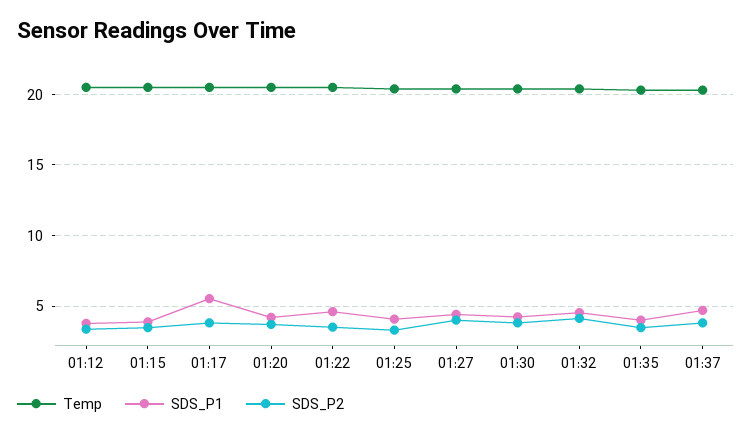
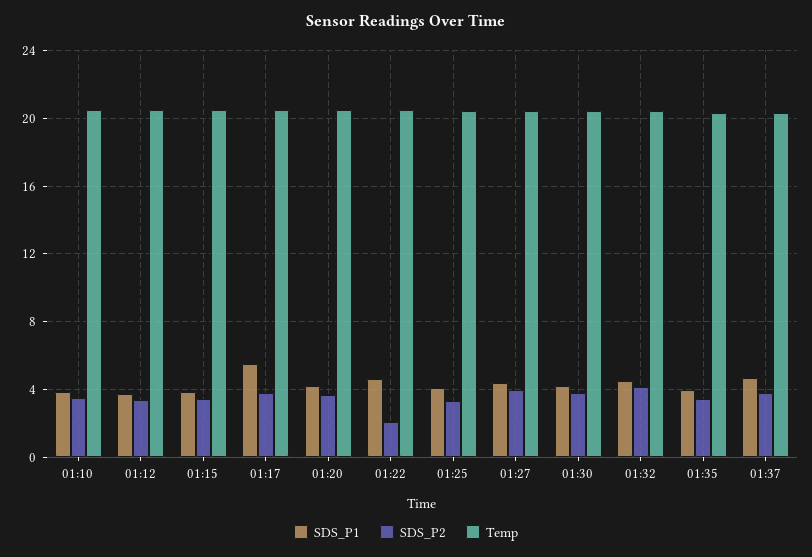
  {
    "Temp": {
      "01:12": 20.5,
      "01:15": 20.5,
      "01:17": 20.5,
      "01:20": 20.5,
      "01:22": 20.5,
      "01:25": 20.5,
      "01:27": 20.5,
      "01:30": 20.5,
      "01:32": 20.5,
      "01:35": 20.5,
-     "01:37": 20.5
+     "01:37": 20.5,
+     "01:10": 20.5
    },
    "SDS_P1": {
      "01:12": 4,
      "01:15": 4,
      "01:17": 5.5,
      "01:20": 4,
      "01:22": 4.5,
      "01:25": 4,
      "01:27": 4.5,
      "01:30": 4,
      "01:32": 4.5,
      "01:35": 4,
-     "01:37": 4.5
+     "01:37": 4.5,
+     "01:10": 4
    },
    "SDS_P2": {
      "01:12": 3.5,
      "01:15": 3.5,
      "01:17": 4,
      "01:20": 3.5,
-     "01:22": 3.5,
+     "01:22": 2,
      "01:25": 3.5,
      "01:27": 4,
      "01:30": 4,
      "01:32": 4,
      "01:35": 3.5,
-     "01:37": 4
+     "01:37": 4,
+     "01:10": 3.5
    }
  }

